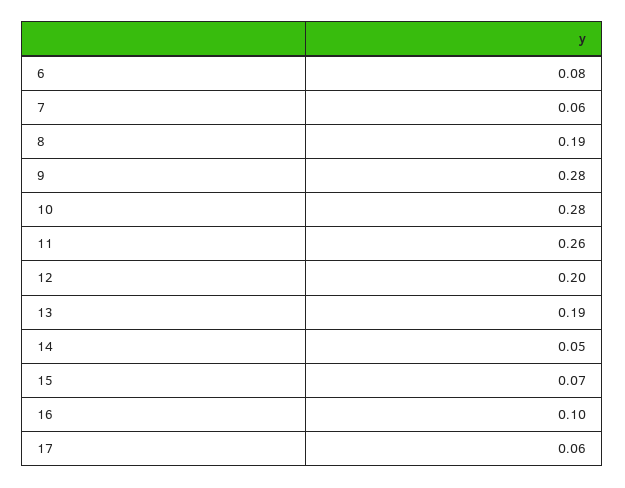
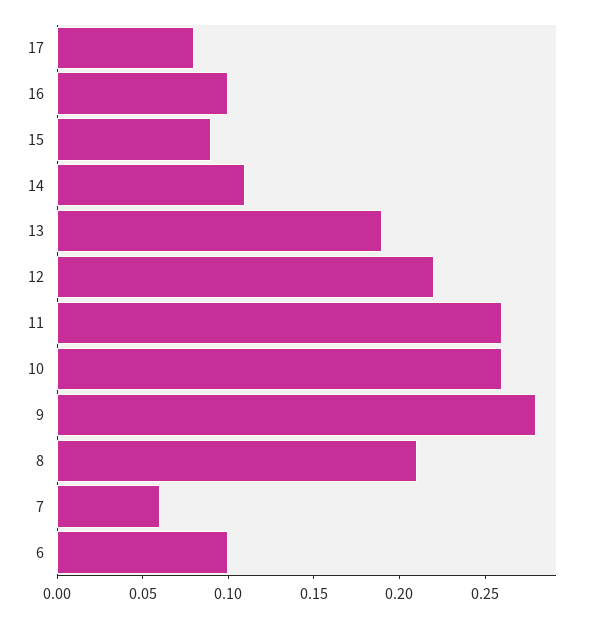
  {
-   "6": 0.08,
+   "6": 0.1,
    "7": 0.06,
-   "8": 0.19,
+   "8": 0.21,
    "9": 0.28,
-   "10": 0.28,
+   "10": 0.26,
    "11": 0.26,
-   "12": 0.2,
+   "12": 0.22,
    "13": 0.19,
-   "14": 0.05,
+   "14": 0.11,
-   "15": 0.07,
+   "15": 0.09,
    "16": 0.1,
-   "17": 0.06
+   "17": 0.08
  }

